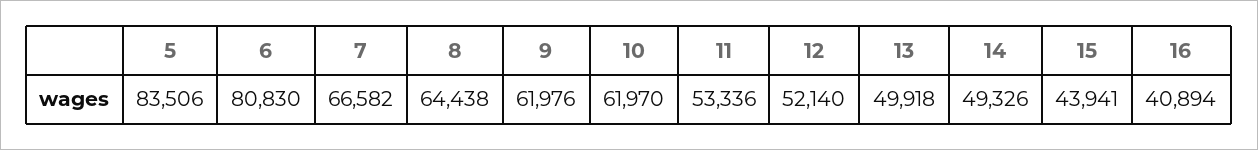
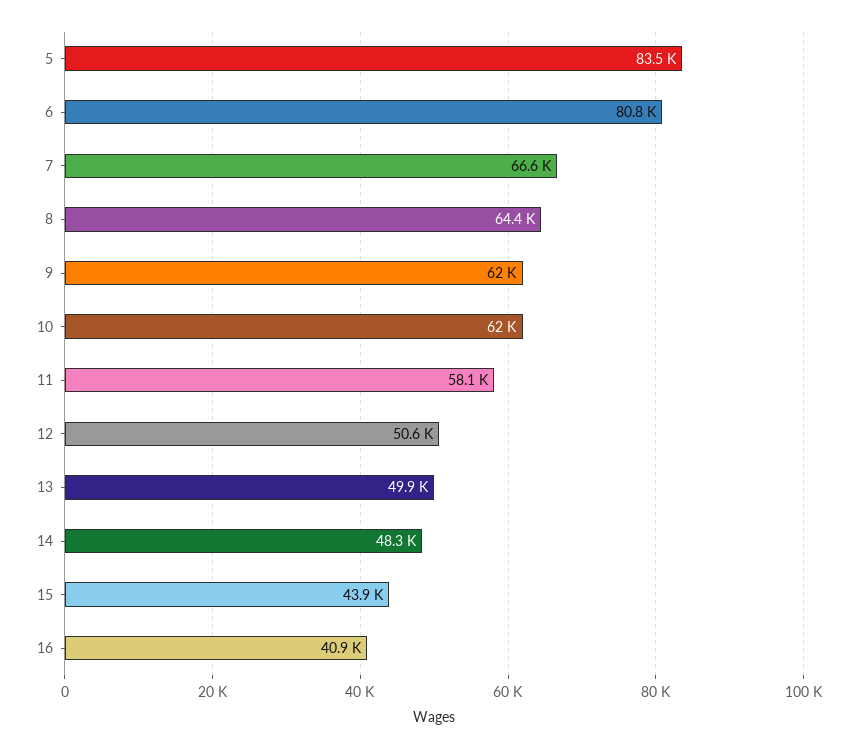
  {
    "5": 83506,
    "6": 80830,
    "7": 66582,
    "8": 64438,
    "9": 61976,
    "10": 61970,
-   "11": 53336,
+   "11": 58100,
-   "12": 52140,
+   "12": 50600,
    "13": 49918,
-   "14": 49326,
+   "14": 48300,
    "15": 43941,
    "16": 40894
  }

